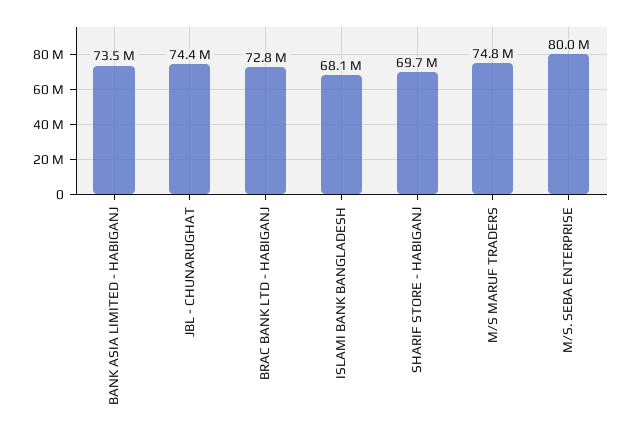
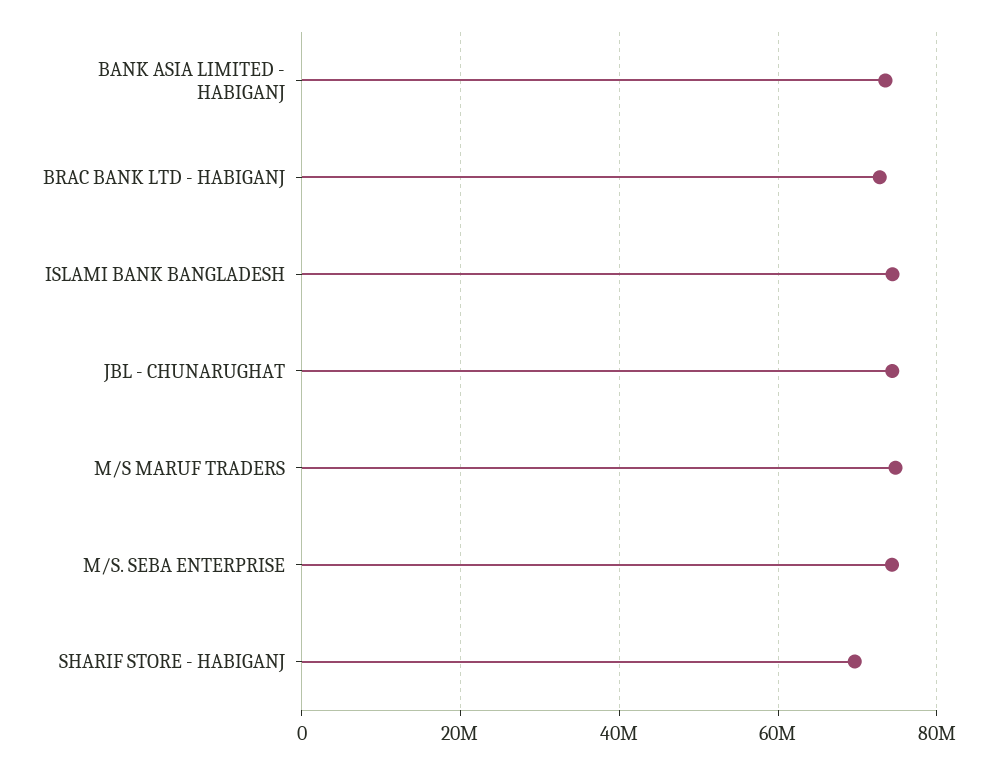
  {
    "BANK ASIA LIMITED - HABIGANJ": 73500000,
    "JBL - CHUNARUGHAT": 74400000,
    "BRAC BANK LTD - HABIGANJ": 72800000,
-   "ISLAMI BANK BANGLADESH": 68100000,
+   "ISLAMI BANK BANGLADESH": 74000000,
    "SHARIF STORE - HABIGANJ": 69700000,
    "M/S MARUF TRADERS": 74800000,
-   "M/S. SEBA ENTERPRISE": 80000000
+   "M/S. SEBA ENTERPRISE": 74000000
  }

